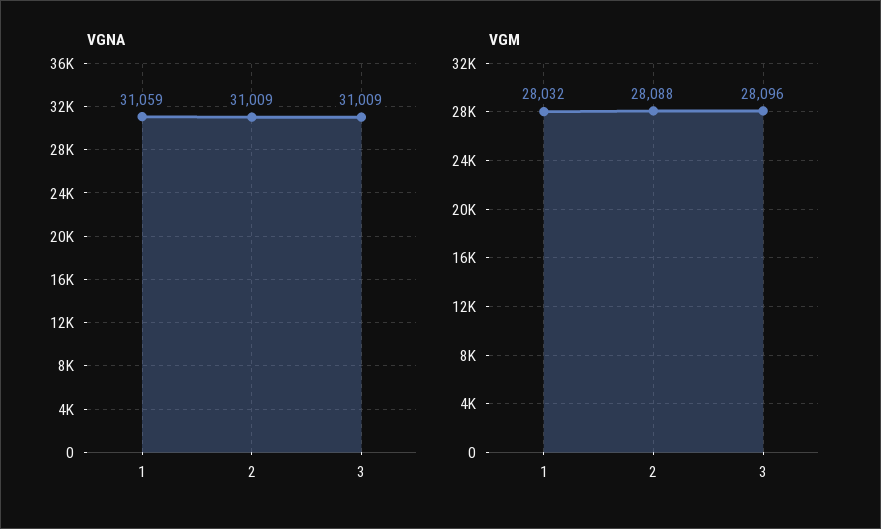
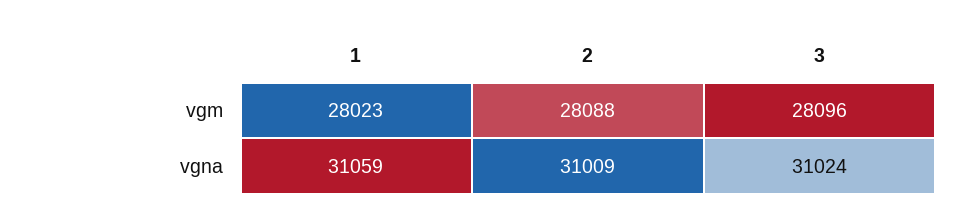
  {
    "VGNA": {
      "1": 31059,
      "2": 31009,
-     "3": 31009
+     "3": 31024
    },
    "VGM": {
-     "1": 28032,
+     "1": 28023,
      "2": 28088,
      "3": 28096
    }
  }

